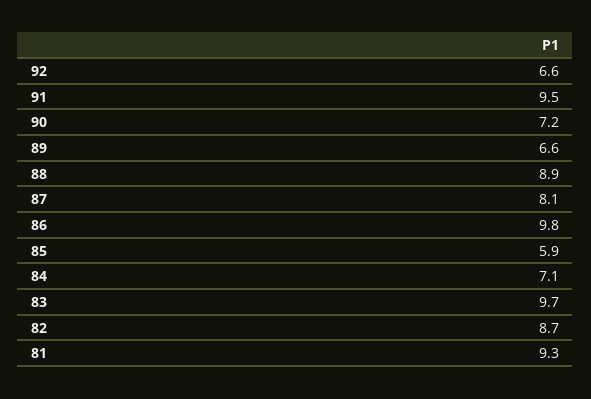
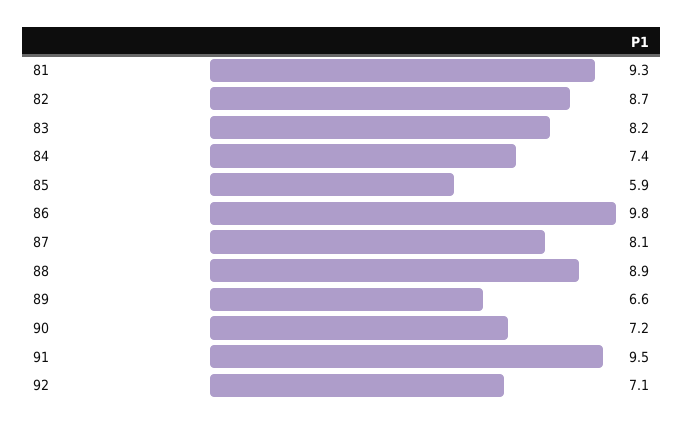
  {
-   "92": 6.6,
+   "92": 7.1,
    "91": 9.5,
    "90": 7.2,
    "89": 6.6,
    "88": 8.9,
    "87": 8.1,
    "86": 9.8,
    "85": 5.9,
-   "84": 7.1,
+   "84": 7.4,
-   "83": 9.7,
+   "83": 8.2,
    "82": 8.7,
    "81": 9.3
  }

